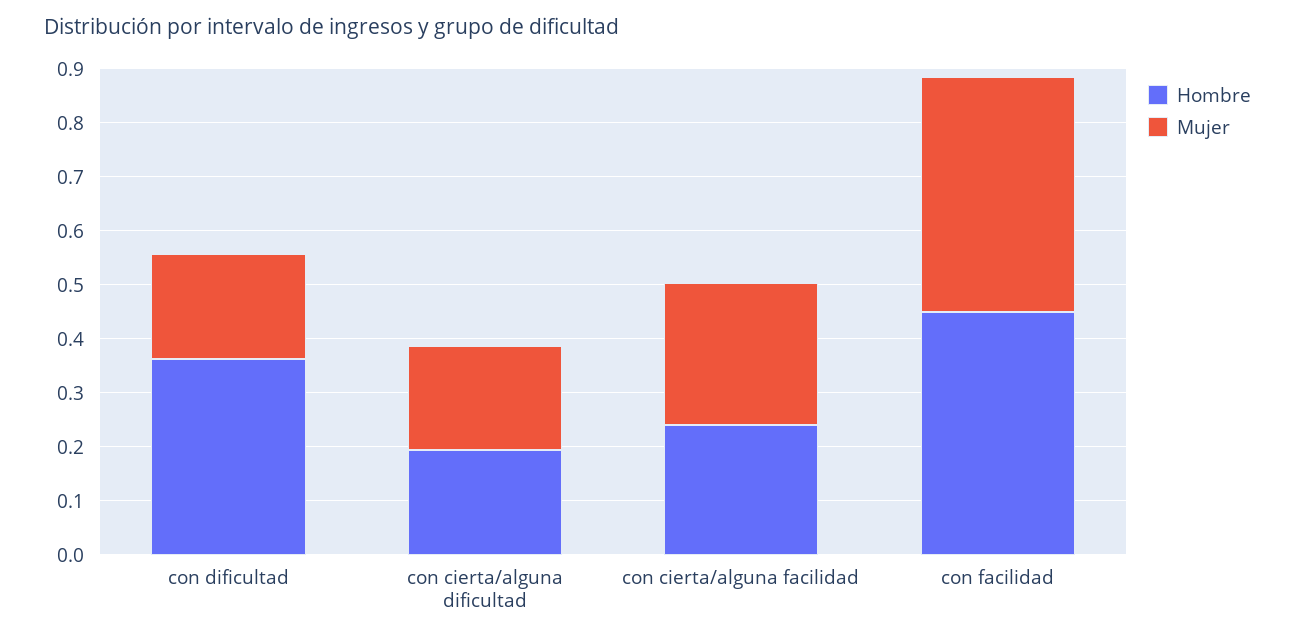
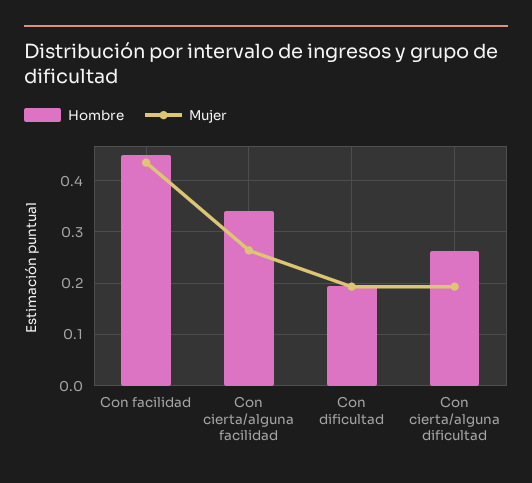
  {
    "Hombre": {
-     "con dificultad": 0.36,
+     "con dificultad": 0.2,
-     "con cierta/alguna dificultad": 0.2,
+     "con cierta/alguna dificultad": 0.26,
-     "con cierta/alguna facilidad": 0.24,
+     "con cierta/alguna facilidad": 0.34,
      "con facilidad": 0.44
    },
    "Mujer": {
      "con dificultad": 0.2,
      "con cierta/alguna dificultad": 0.2,
      "con cierta/alguna facilidad": 0.26,
      "con facilidad": 0.44
    }
  }

